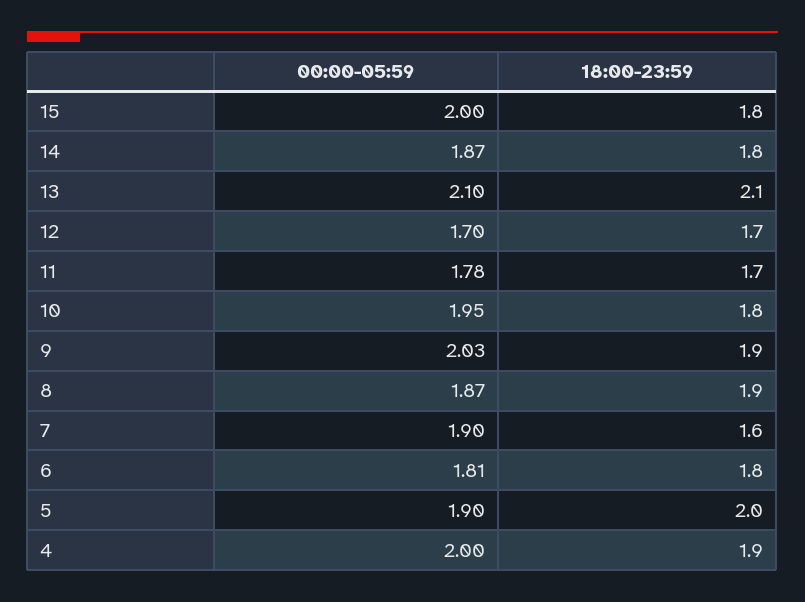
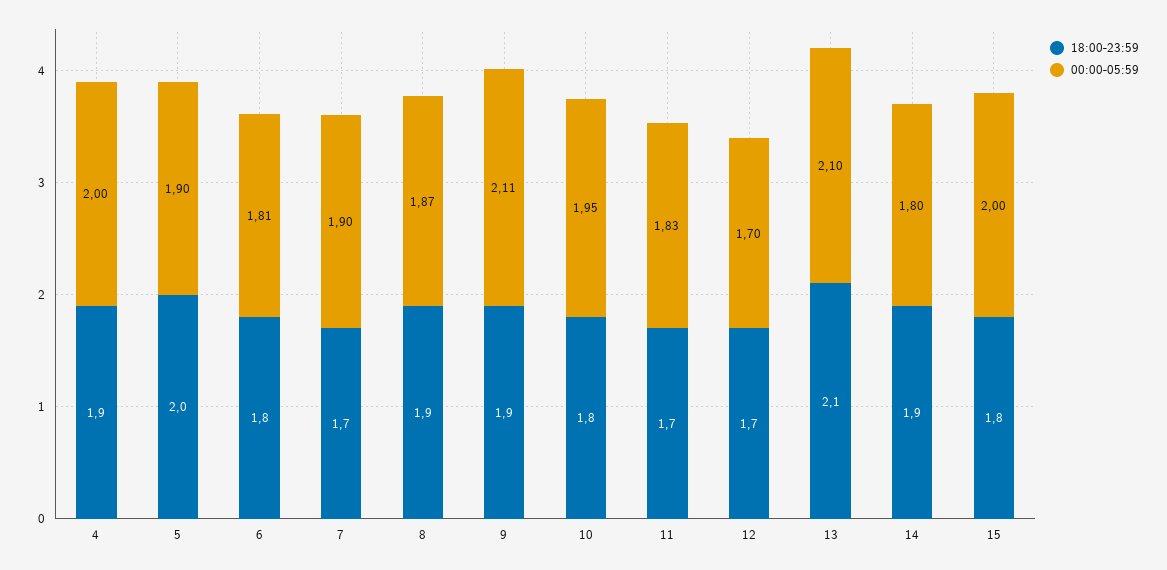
  {
    "00:00-05:59": {
      "15": 2,
-     "14": 1.87,
+     "14": 1.8,
      "13": 2.1,
      "12": 1.7,
-     "11": 1.78,
+     "11": 1.83,
      "10": 1.95,
-     "9": 2.03,
+     "9": 2.11,
      "8": 1.87,
      "7": 1.9,
      "6": 1.81,
      "5": 1.9,
      "4": 2
    },
    "18:00-23:59": {
      "15": 1.8,
-     "14": 1.8,
+     "14": 1.9,
      "13": 2.1,
      "12": 1.7,
      "11": 1.7,
      "10": 1.8,
      "9": 1.9,
      "8": 1.9,
-     "7": 1.6,
+     "7": 1.7,
      "6": 1.8,
      "5": 2,
      "4": 1.9
    }
  }

